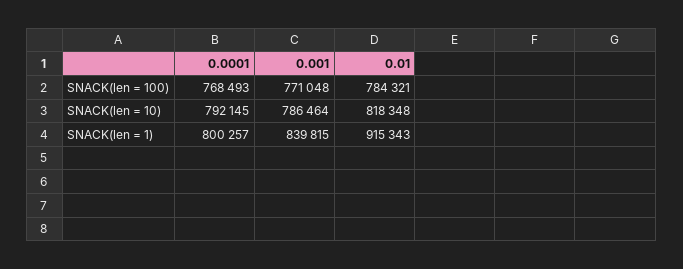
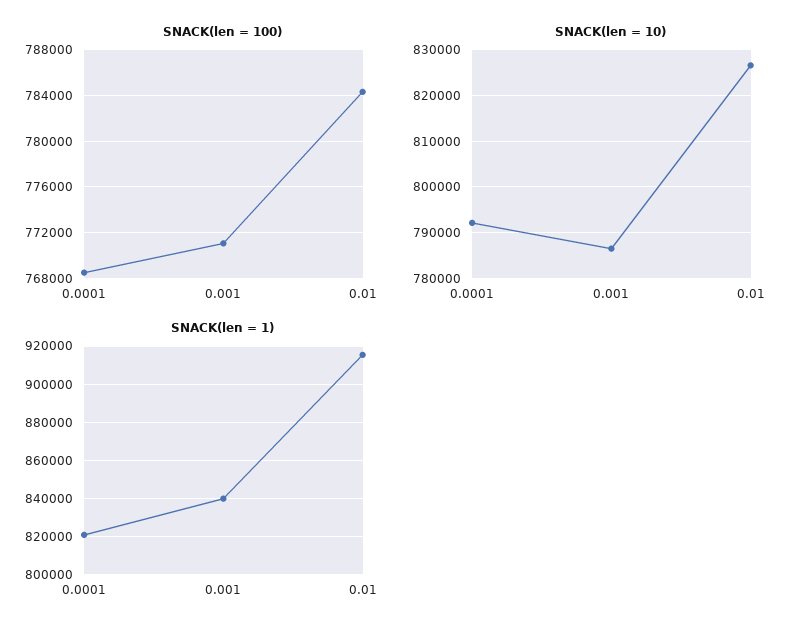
  {
    "SNACK(len = 100)": {
      "0.0001": 768493,
      "0.001": 771048,
      "0.01": 784321
    },
    "SNACK(len = 10)": {
      "0.0001": 792145,
      "0.001": 786464,
-     "0.01": 818348
+     "0.01": 826000
    },
    "SNACK(len = 1)": {
-     "0.0001": 800257,
+     "0.0001": 820000,
      "0.001": 839815,
      "0.01": 915343
    }
  }

